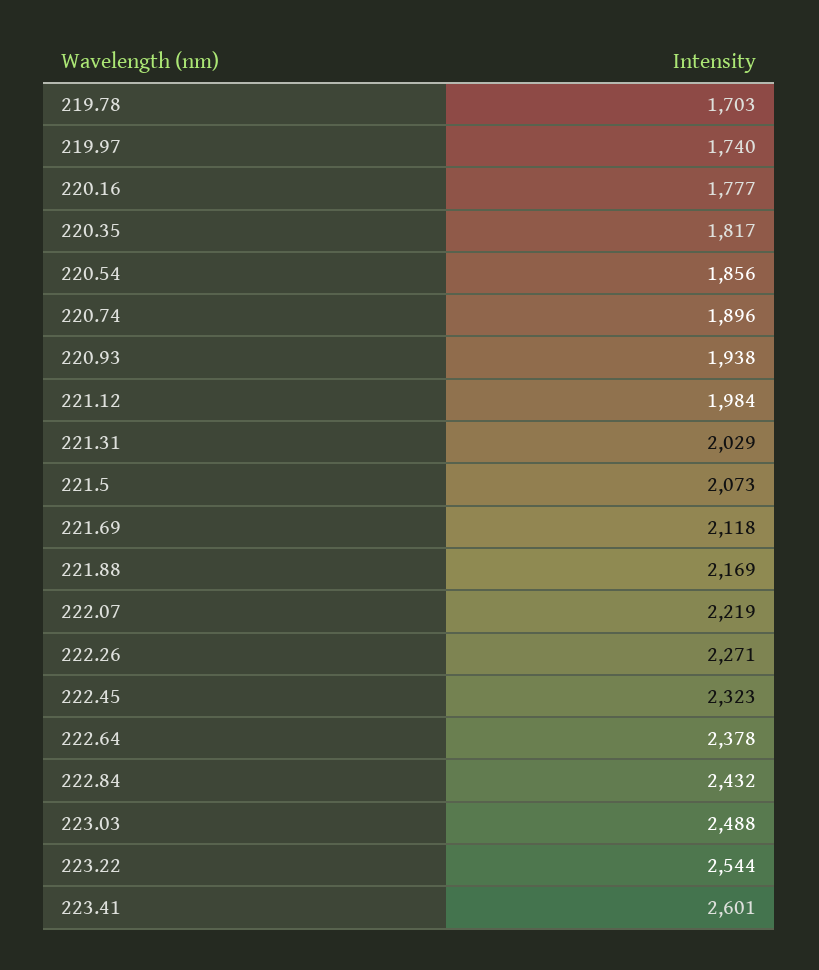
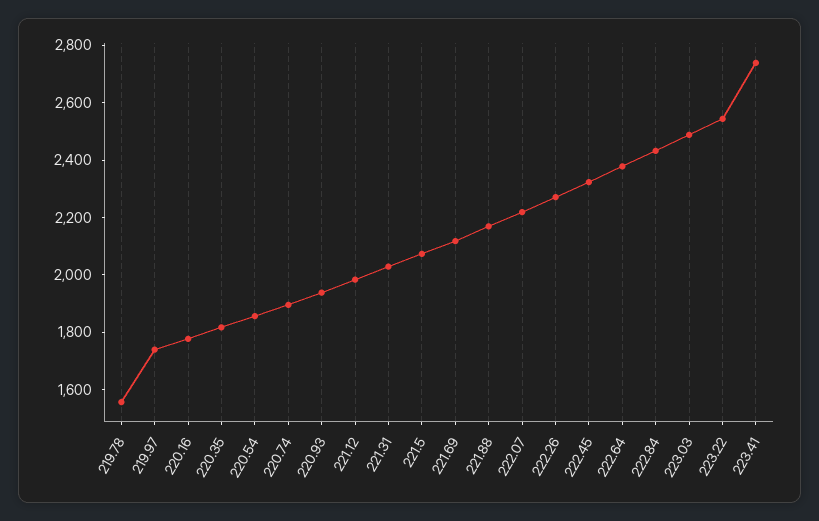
  {
-   "219.78": 1703,
+   "219.78": 1550,
    "219.97": 1740,
    "220.16": 1777,
    "220.35": 1817,
    "220.54": 1856,
    "220.74": 1896,
    "220.93": 1938,
    "221.12": 1984,
    "221.31": 2029,
    "221.5": 2073,
    "221.69": 2118,
    "221.88": 2169,
    "222.07": 2219,
    "222.26": 2271,
    "222.45": 2323,
    "222.64": 2378,
    "222.84": 2432,
    "223.03": 2488,
    "223.22": 2544,
-   "223.41": 2601
+   "223.41": 2750
  }

